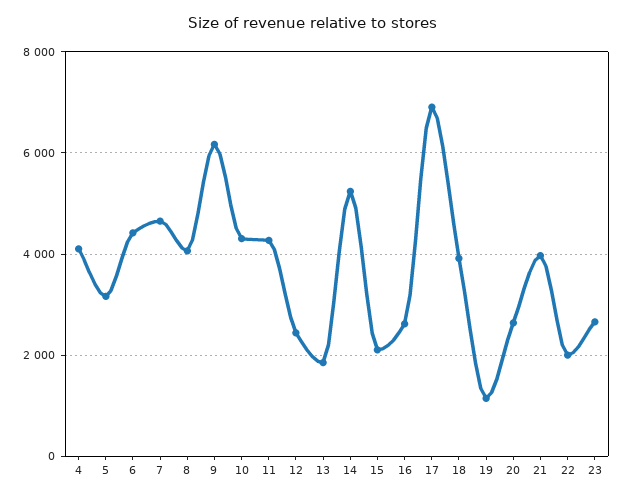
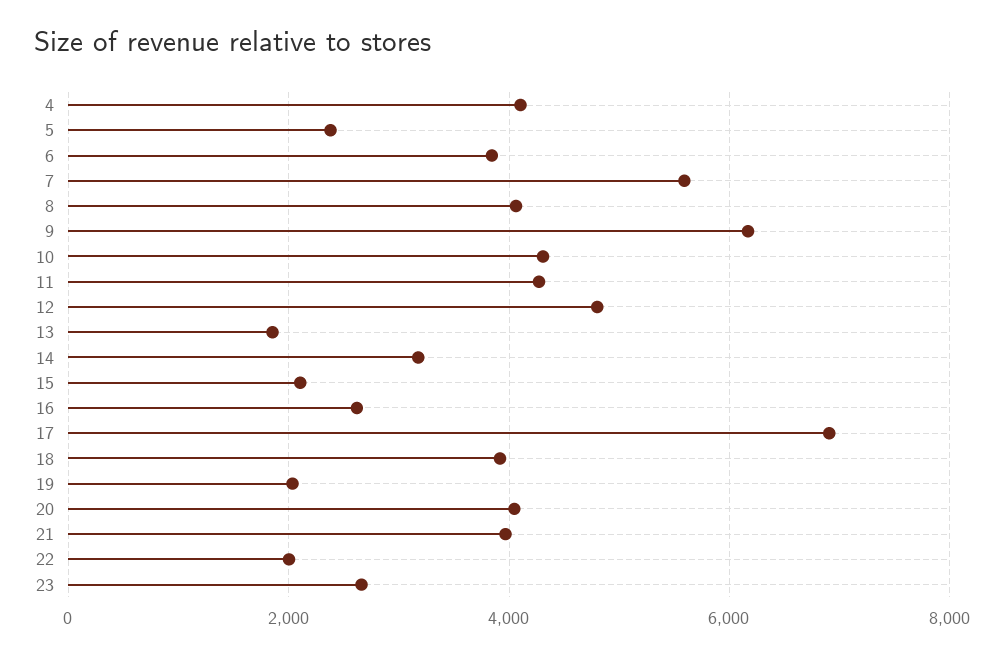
  {
    "4": 4200,
-   "5": 3200,
+   "5": 2400,
-   "6": 4400,
+   "6": 3800,
-   "7": 4600,
+   "7": 5600,
    "8": 4000,
    "9": 6200,
    "10": 4400,
    "11": 4200,
-   "12": 2400,
+   "12": 4800,
    "13": 1800,
-   "14": 5200,
+   "14": 3200,
    "15": 2200,
    "16": 2600,
    "17": 7000,
    "18": 4000,
-   "19": 1200,
+   "19": 2000,
-   "20": 2600,
+   "20": 4000,
    "21": 4000,
    "22": 2000,
    "23": 2600
  }

